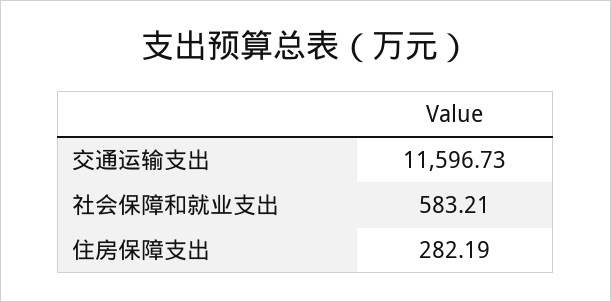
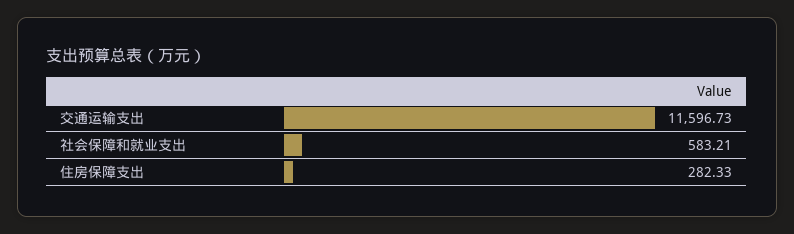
  {
    "交通运输支出": 11596.73,
    "社会保障和就业支出": 583.21,
-   "住房保障支出": 282.19
+   "住房保障支出": 282.33
  }

